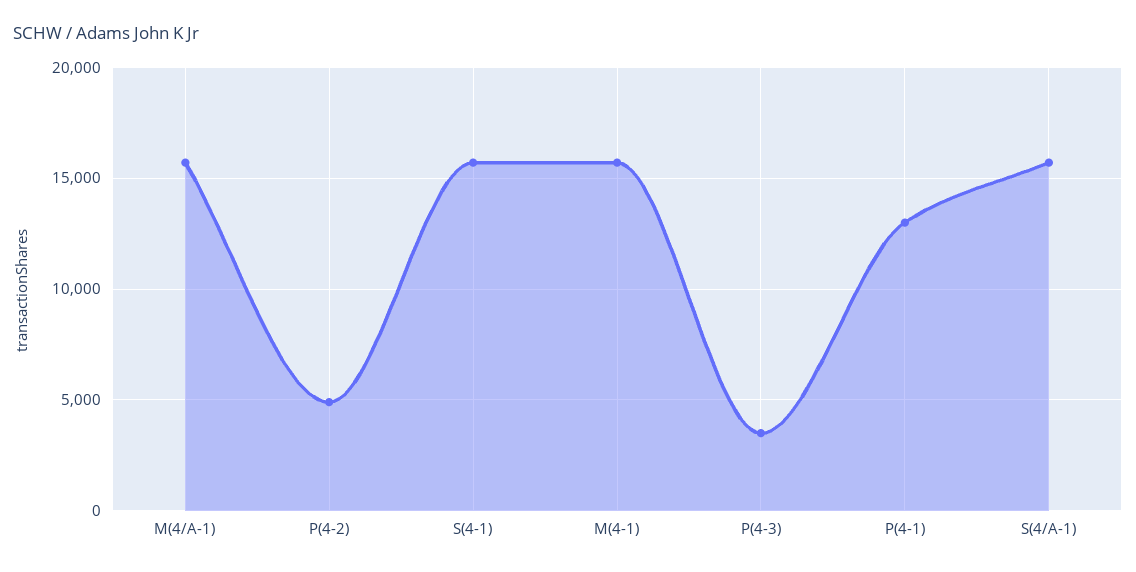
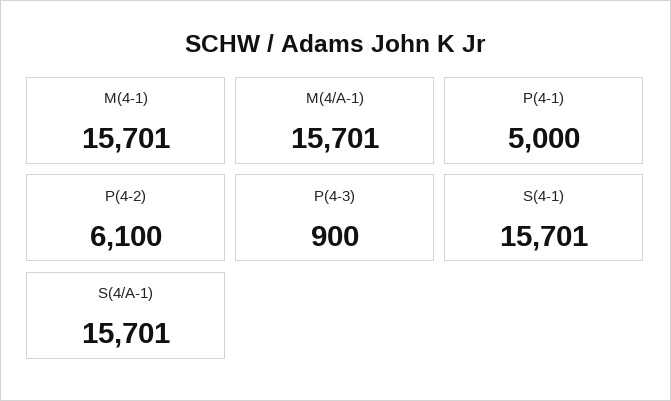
  {
    "M(4/A-1)": 15701,
-   "P(4-2)": 5000,
+   "P(4-2)": 6100,
    "S(4-1)": 15701,
    "M(4-1)": 15701,
-   "P(4-3)": 3500,
+   "P(4-3)": 900,
-   "P(4-1)": 13000,
+   "P(4-1)": 5000,
    "S(4/A-1)": 15701
  }

